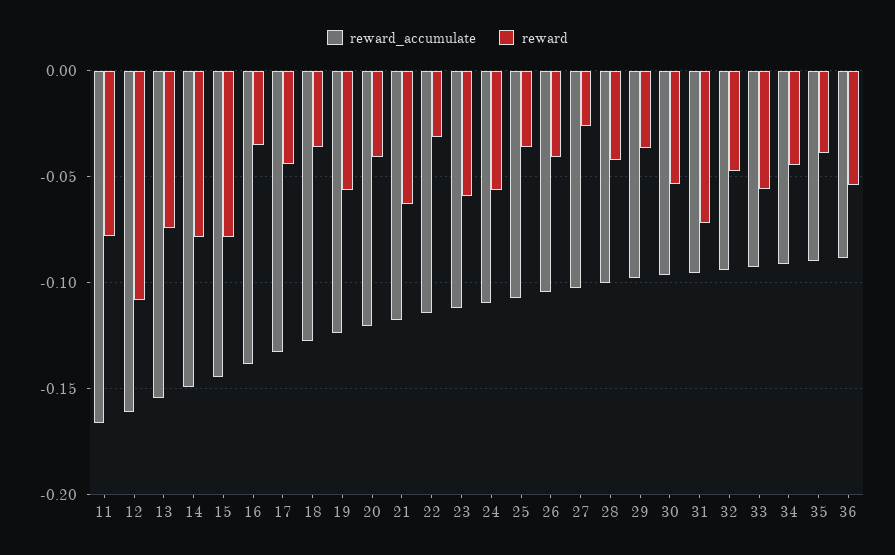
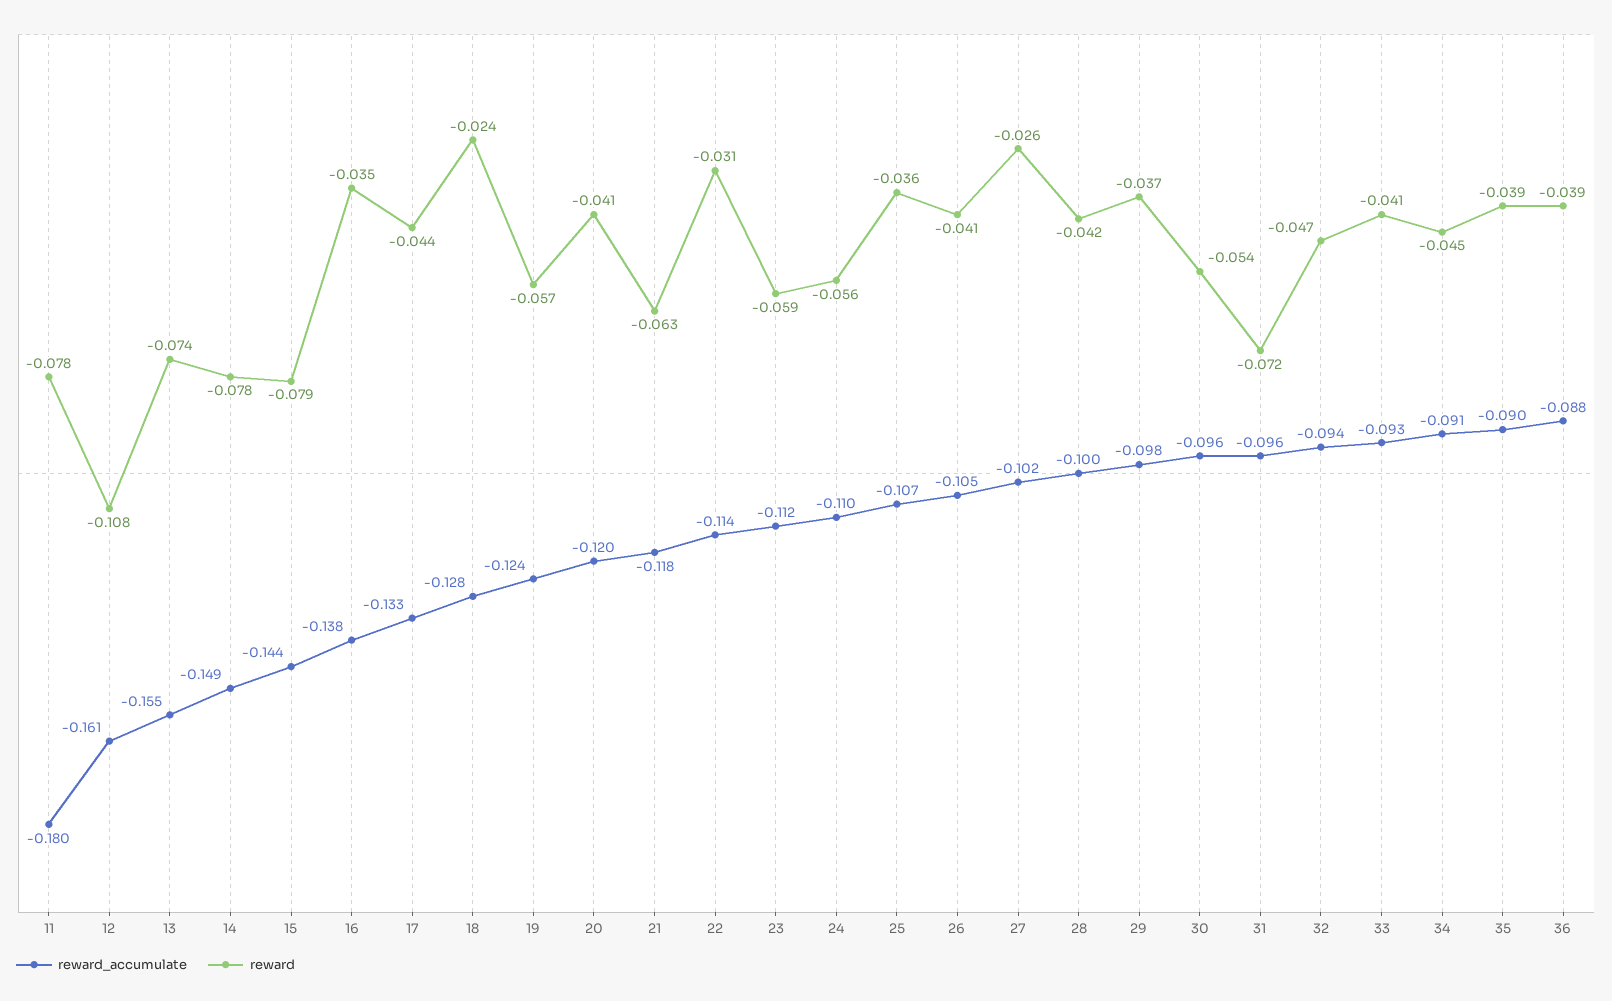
  {
    "reward_accumulate": {
-     "11": -0.165,
+     "11": -0.18,
      "12": -0.161,
      "13": -0.155,
      "14": -0.149,
      "15": -0.144,
      "16": -0.138,
      "17": -0.133,
      "18": -0.128,
      "19": -0.124,
      "20": -0.12,
      "21": -0.118,
      "22": -0.114,
      "23": -0.112,
      "24": -0.11,
      "25": -0.107,
      "26": -0.105,
      "27": -0.102,
      "28": -0.1,
      "29": -0.098,
      "30": -0.096,
      "31": -0.096,
      "32": -0.094,
      "33": -0.093,
      "34": -0.091,
      "35": -0.09,
      "36": -0.088
    },
    "reward": {
      "11": -0.078,
      "12": -0.108,
      "13": -0.074,
      "14": -0.078,
      "15": -0.079,
      "16": -0.035,
      "17": -0.044,
-     "18": -0.035,
+     "18": -0.024,
      "19": -0.057,
      "20": -0.041,
      "21": -0.063,
      "22": -0.031,
      "23": -0.059,
      "24": -0.056,
      "25": -0.036,
      "26": -0.041,
      "27": -0.026,
      "28": -0.042,
      "29": -0.037,
      "30": -0.054,
      "31": -0.072,
      "32": -0.047,
-     "33": -0.055,
+     "33": -0.041,
      "34": -0.045,
      "35": -0.039,
-     "36": -0.055
+     "36": -0.039
    }
  }

